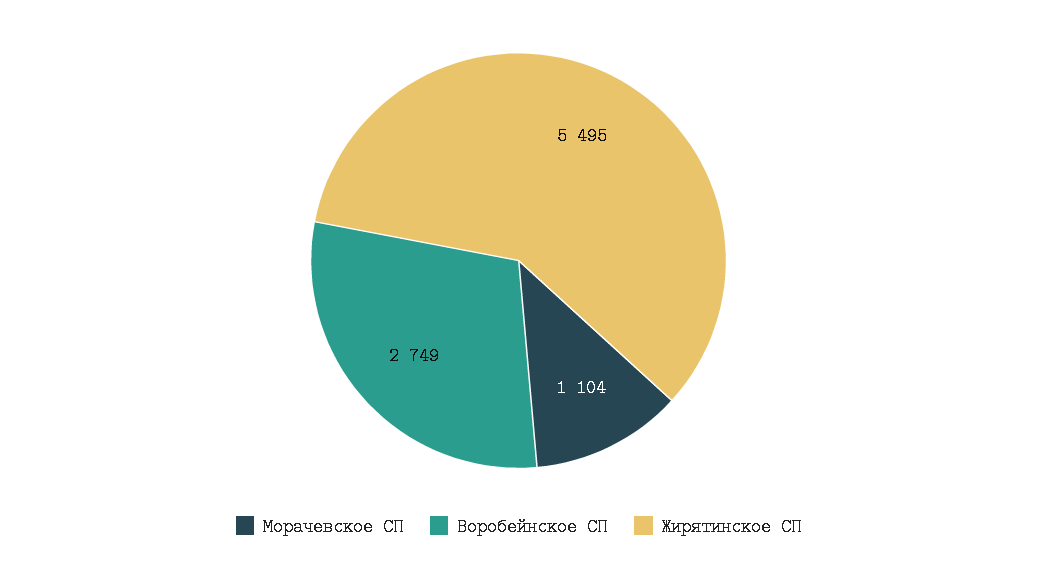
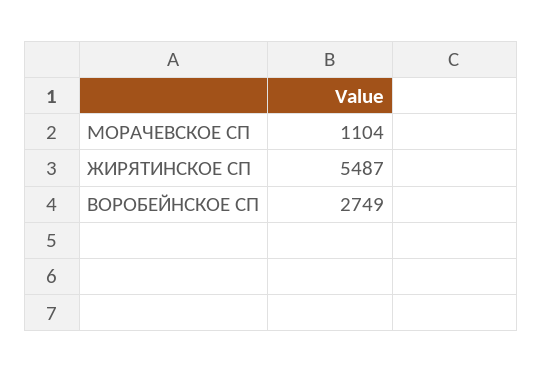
  {
    "Морачевское СП": 1104,
    "Воробейнское СП": 2749,
-   "Жирятинское СП": 5495
+   "Жирятинское СП": 5487
  }

